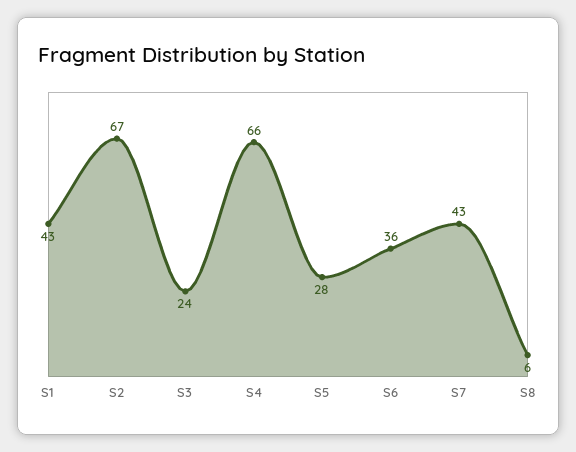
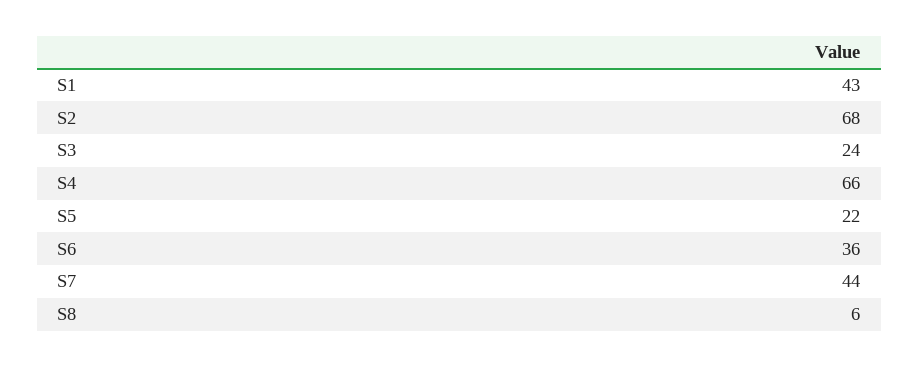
  {
    "S1": 43,
-   "S2": 67,
+   "S2": 68,
    "S3": 24,
    "S4": 66,
-   "S5": 28,
+   "S5": 22,
    "S6": 36,
-   "S7": 43,
+   "S7": 44,
    "S8": 6
  }

